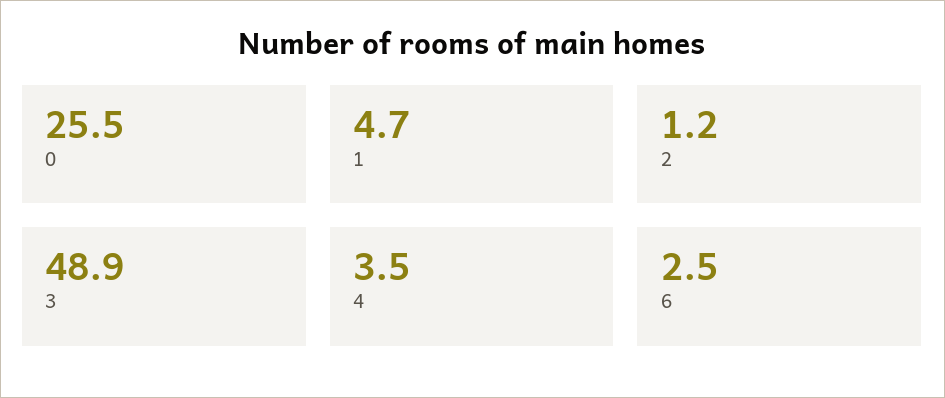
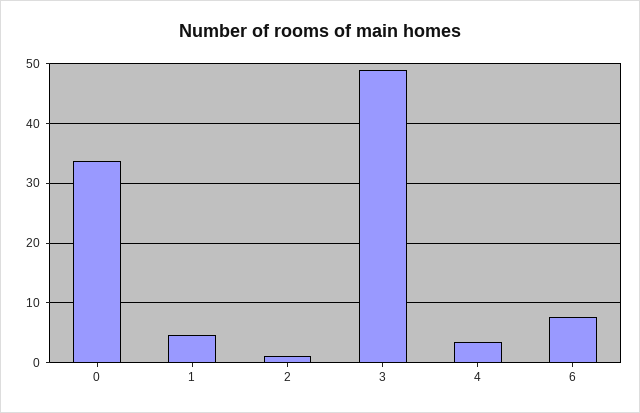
  {
-   "0": 25.5,
+   "0": 34,
    "1": 4.7,
    "2": 1.2,
    "3": 48.9,
    "4": 3.5,
-   "6": 2.5
+   "6": 8
  }

